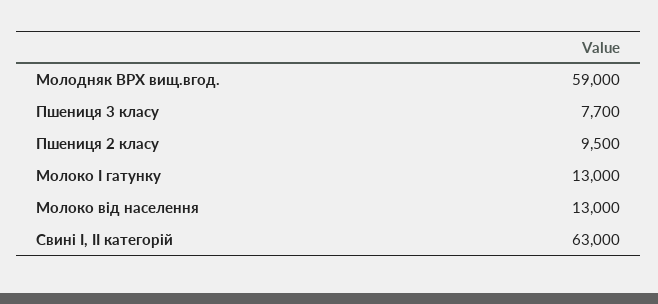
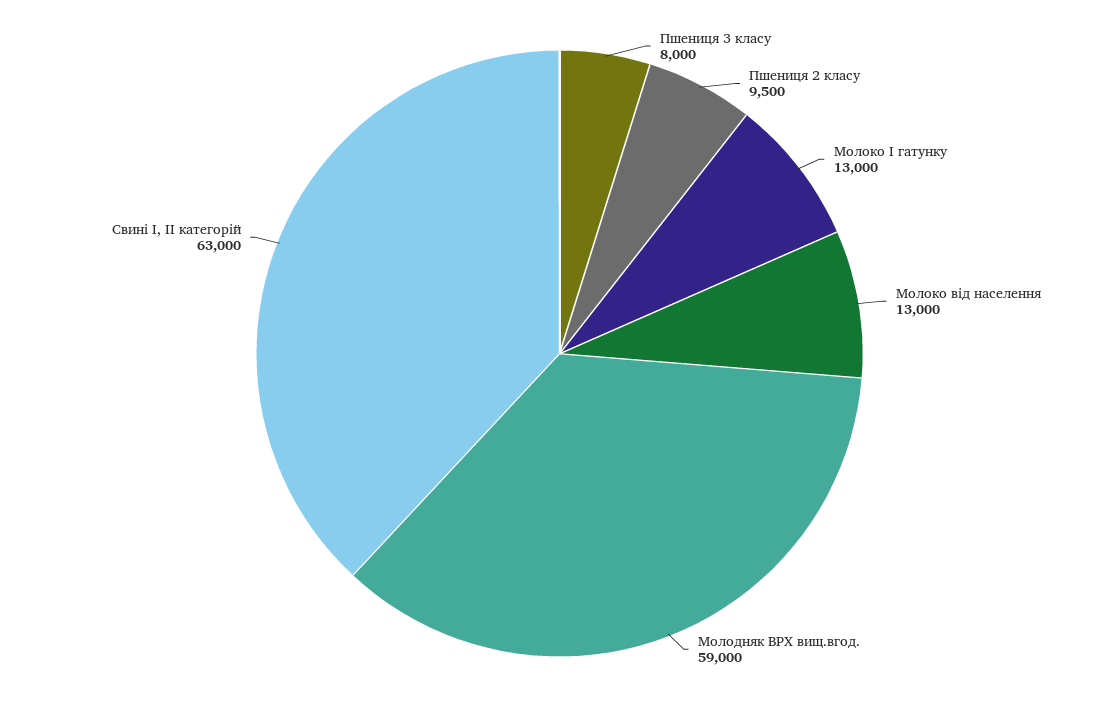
  {
    "Молодняк ВРХ вищ.вгод.": 59000,
-   "Пшениця 3 класу": 7700,
+   "Пшениця 3 класу": 8000,
    "Пшениця 2 класу": 9500,
    "Молоко І гатунку": 13000,
    "Молоко від населення": 13000,
    "Свині І, ІІ категорій": 63000
  }

